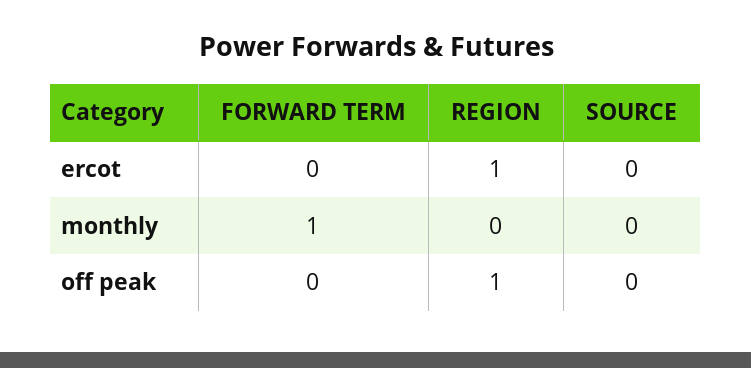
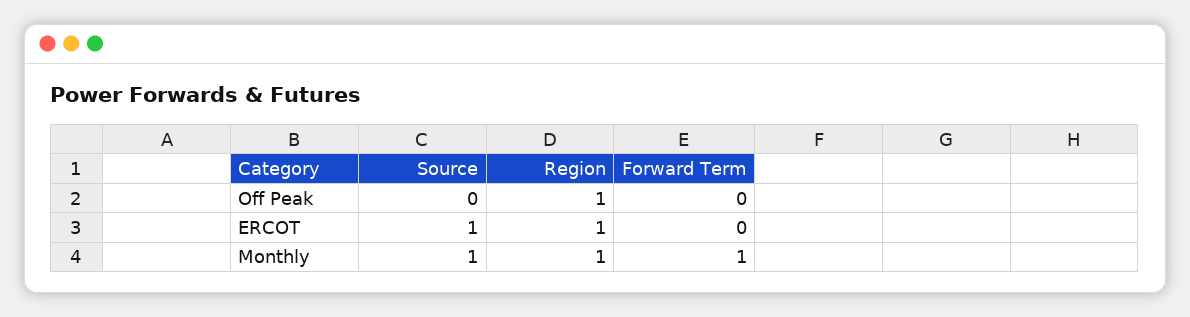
  {
    "FORWARD TERM": {
      "ercot": 0,
      "monthly": 1,
      "off peak": 0
    },
    "REGION": {
      "ercot": 1,
-     "monthly": 0,
+     "monthly": 1,
      "off peak": 1
    },
    "SOURCE": {
-     "ercot": 0,
+     "ercot": 1,
-     "monthly": 0,
+     "monthly": 1,
      "off peak": 0
    }
  }

